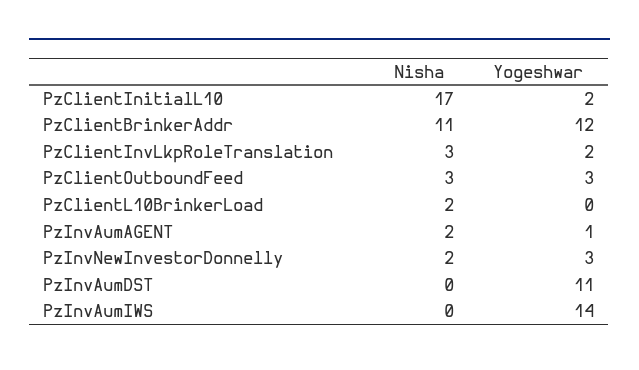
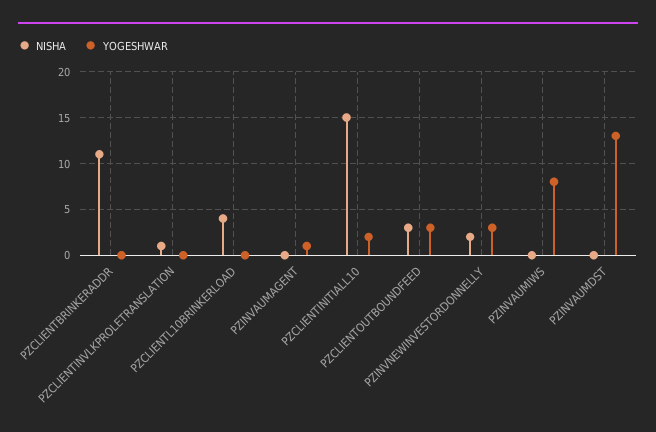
  {
    "Nisha": {
-     "PzClientInitialL10": 17,
+     "PzClientInitialL10": 15,
      "PzClientBrinkerAddr": 11,
-     "PzClientInvLkpRoleTranslation": 3,
+     "PzClientInvLkpRoleTranslation": 1,
      "PzClientOutboundFeed": 3,
-     "PzClientL10BrinkerLoad": 2,
+     "PzClientL10BrinkerLoad": 4,
-     "PzInvAumAGENT": 2,
+     "PzInvAumAGENT": 0,
      "PzInvNewInvestorDonnelly": 2,
      "PzInvAumDST": 0,
      "PzInvAumIWS": 0
    },
    "Yogeshwar": {
      "PzClientInitialL10": 2,
-     "PzClientBrinkerAddr": 12,
+     "PzClientBrinkerAddr": 0,
-     "PzClientInvLkpRoleTranslation": 2,
+     "PzClientInvLkpRoleTranslation": 0,
      "PzClientOutboundFeed": 3,
      "PzClientL10BrinkerLoad": 0,
      "PzInvAumAGENT": 1,
      "PzInvNewInvestorDonnelly": 3,
-     "PzInvAumDST": 11,
+     "PzInvAumDST": 13,
-     "PzInvAumIWS": 14
+     "PzInvAumIWS": 8
    }
  }

